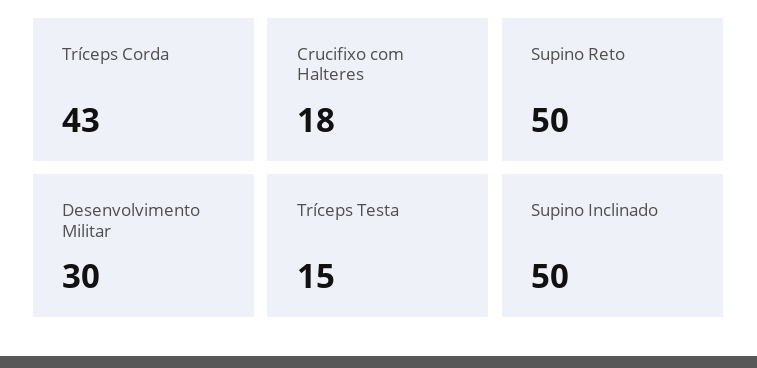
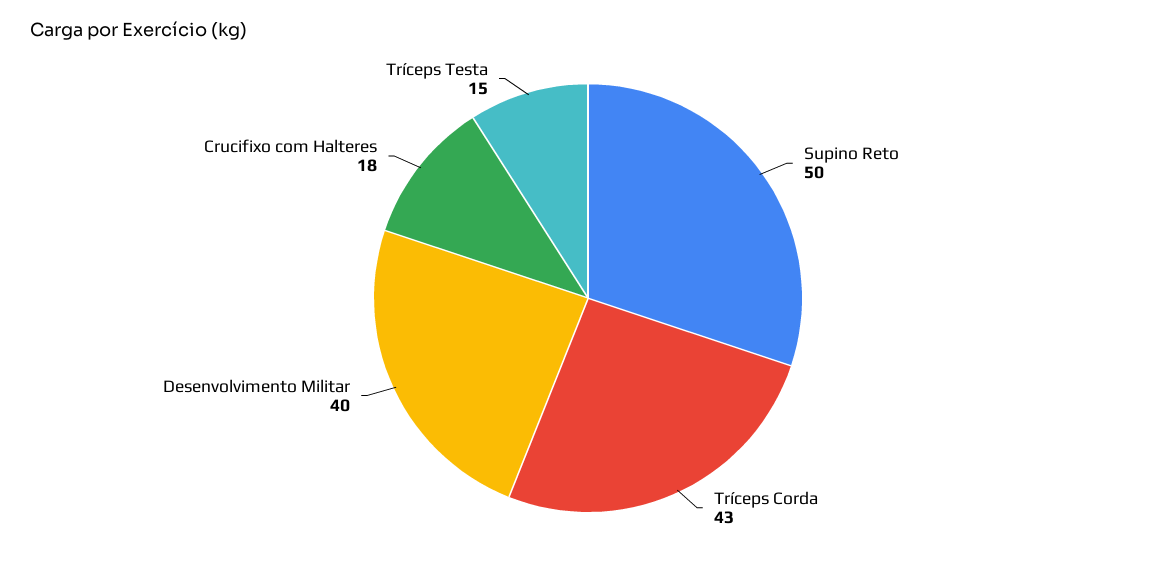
  {
    "Tríceps Corda": 43,
    "Crucifixo com Halteres": 18,
    "Supino Reto": 50,
-   "Desenvolvimento Militar": 30,
+   "Desenvolvimento Militar": 40,
-   "Tríceps Testa": 15,
+   "Tríceps Testa": 15
-   "Supino Inclinado": 50
  }

